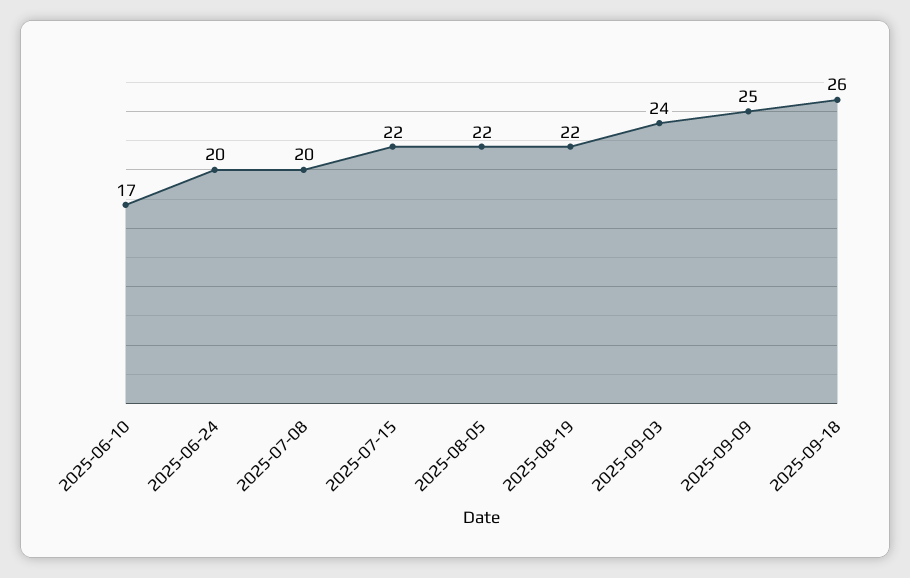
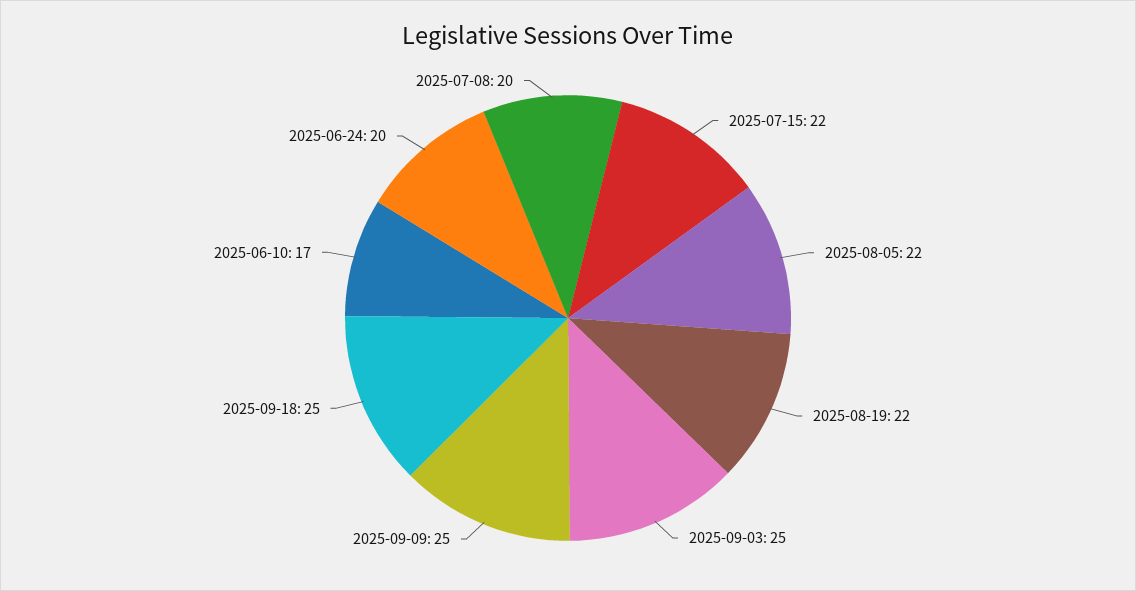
  {
    "2025-06-10": 17,
    "2025-06-24": 20,
    "2025-07-08": 20,
    "2025-07-15": 22,
    "2025-08-05": 22,
    "2025-08-19": 22,
-   "2025-09-03": 24,
+   "2025-09-03": 25,
    "2025-09-09": 25,
-   "2025-09-18": 26
+   "2025-09-18": 25
  }

